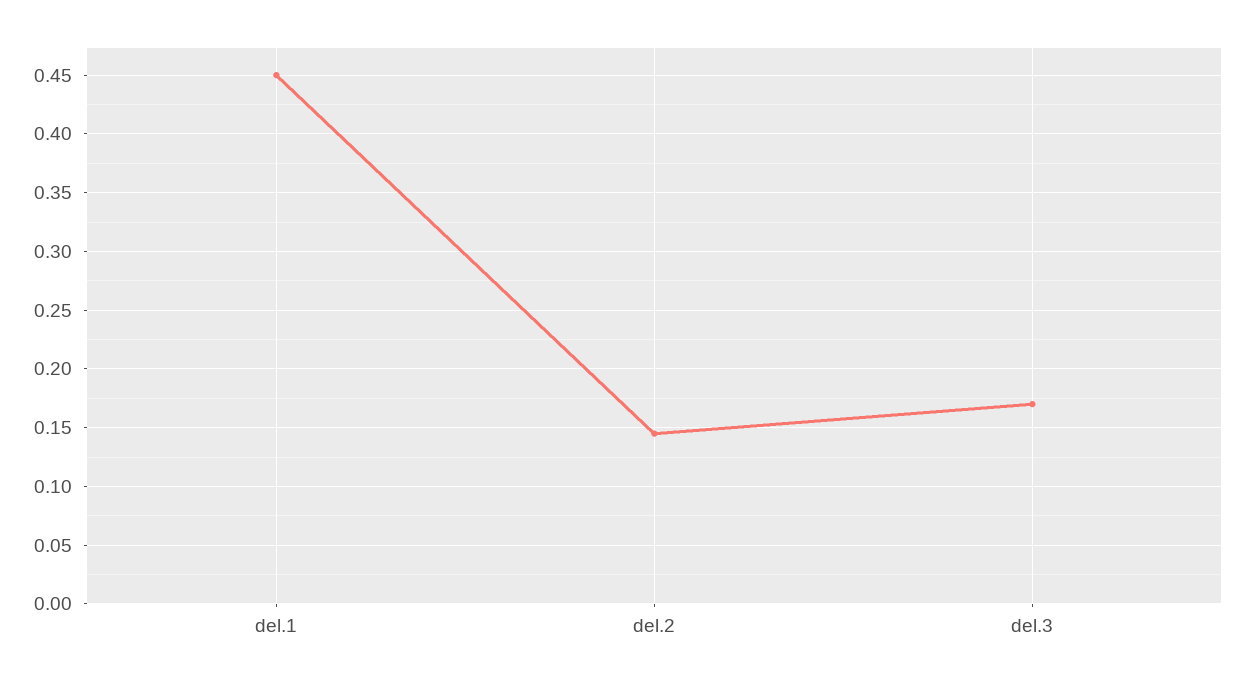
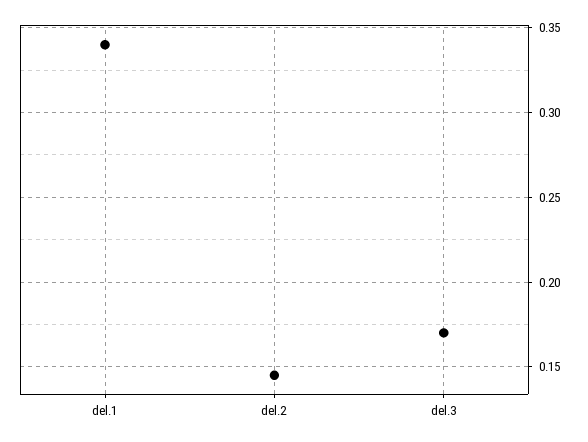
  {
-   "del.1": 0.45,
+   "del.1": 0.34,
    "del.2": 0.145,
    "del.3": 0.17
  }

